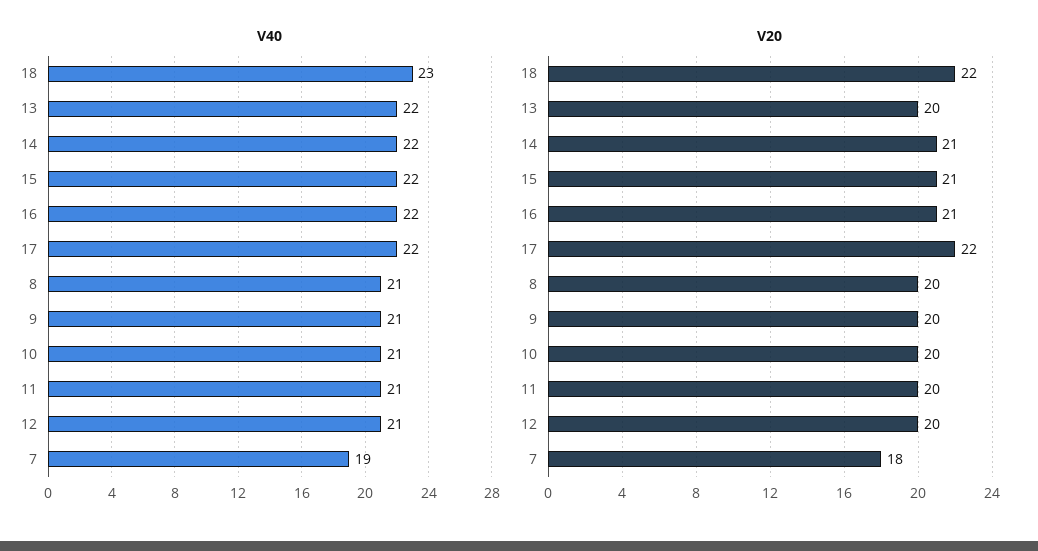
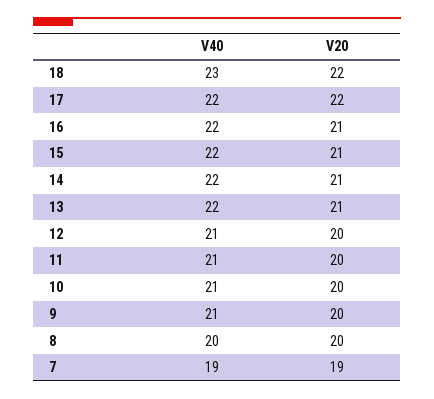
  {
    "V40": {
      "18": 23,
      "13": 22,
      "14": 22,
      "15": 22,
      "16": 22,
      "17": 22,
-     "8": 21,
+     "8": 20,
      "9": 21,
      "10": 21,
      "11": 21,
      "12": 21,
      "7": 19
    },
    "V20": {
      "18": 22,
-     "13": 20,
+     "13": 21,
      "14": 21,
      "15": 21,
      "16": 21,
      "17": 22,
      "8": 20,
      "9": 20,
      "10": 20,
      "11": 20,
      "12": 20,
-     "7": 18
+     "7": 19
    }
  }

